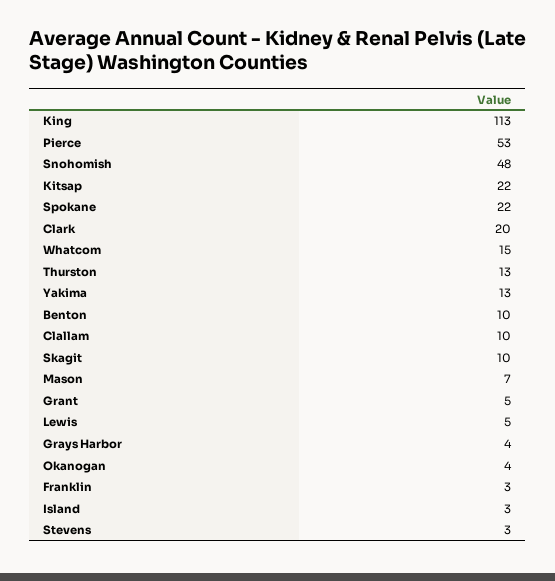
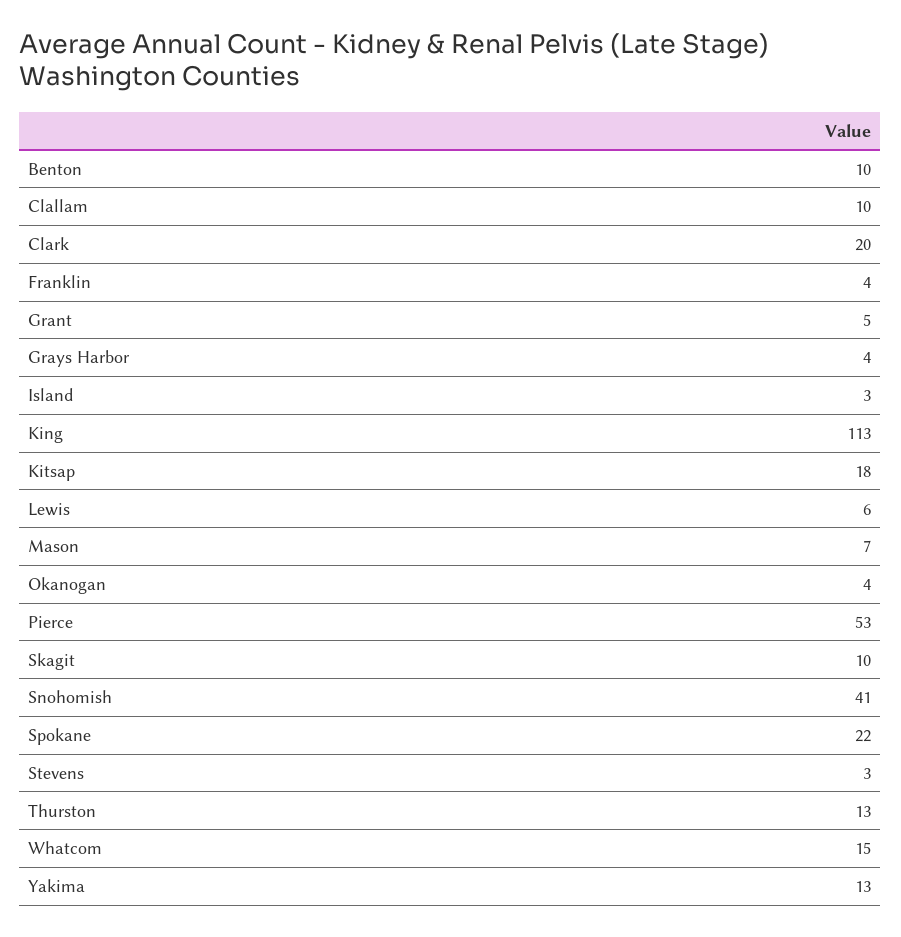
  {
    "King": 113,
    "Pierce": 53,
-   "Snohomish": 48,
+   "Snohomish": 41,
-   "Kitsap": 22,
+   "Kitsap": 18,
    "Spokane": 22,
    "Clark": 20,
    "Whatcom": 15,
    "Thurston": 13,
    "Yakima": 13,
    "Benton": 10,
    "Clallam": 10,
    "Skagit": 10,
    "Mason": 7,
    "Grant": 5,
-   "Lewis": 5,
+   "Lewis": 6,
    "Grays Harbor": 4,
    "Okanogan": 4,
-   "Franklin": 3,
+   "Franklin": 4,
    "Island": 3,
    "Stevens": 3
  }

